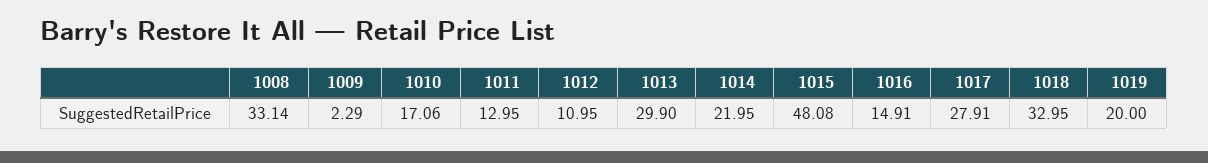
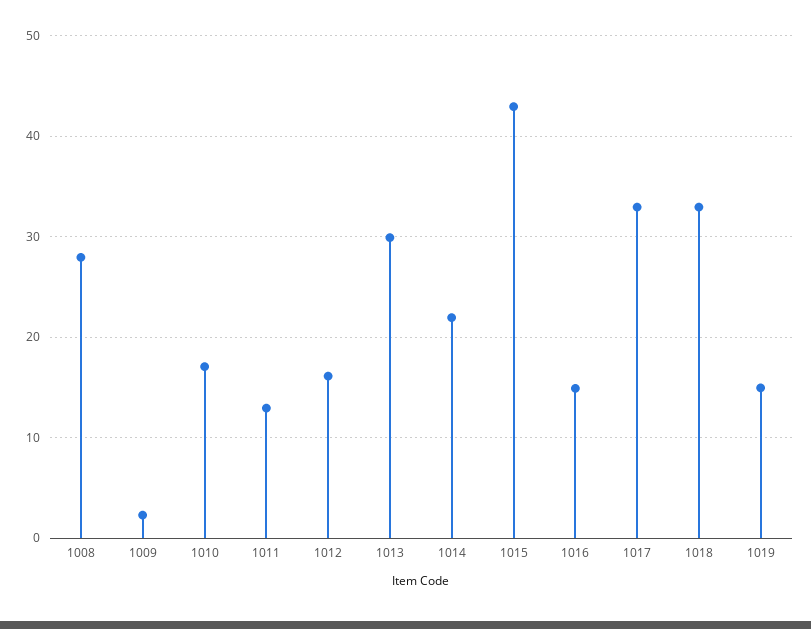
  {
-   "1008": 33.14,
+   "1008": 28,
    "1009": 2.29,
    "1010": 17.06,
    "1011": 12.95,
-   "1012": 10.95,
+   "1012": 16,
    "1013": 29.9,
    "1014": 21.95,
-   "1015": 48.08,
+   "1015": 43,
    "1016": 14.91,
-   "1017": 27.91,
+   "1017": 33,
    "1018": 32.95,
-   "1019": 20
+   "1019": 15
  }

